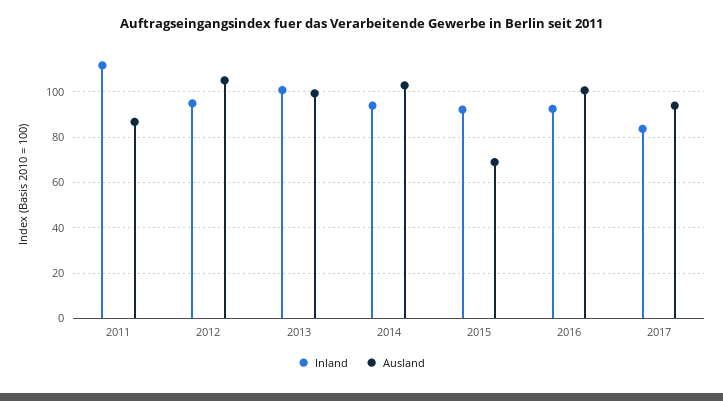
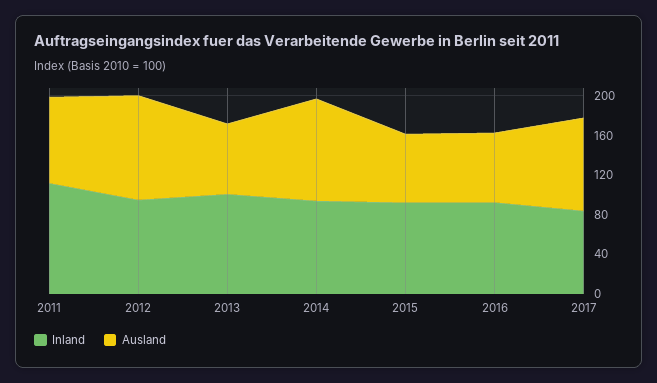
  {
    "Inland": {
      "2011": 110,
      "2012": 95,
      "2013": 100,
      "2014": 95,
      "2015": 90,
      "2016": 95,
      "2017": 85
    },
    "Ausland": {
      "2011": 85,
      "2012": 105,
-     "2013": 100,
+     "2013": 70,
      "2014": 105,
      "2015": 70,
-     "2016": 100,
+     "2016": 70,
      "2017": 95
    }
  }

